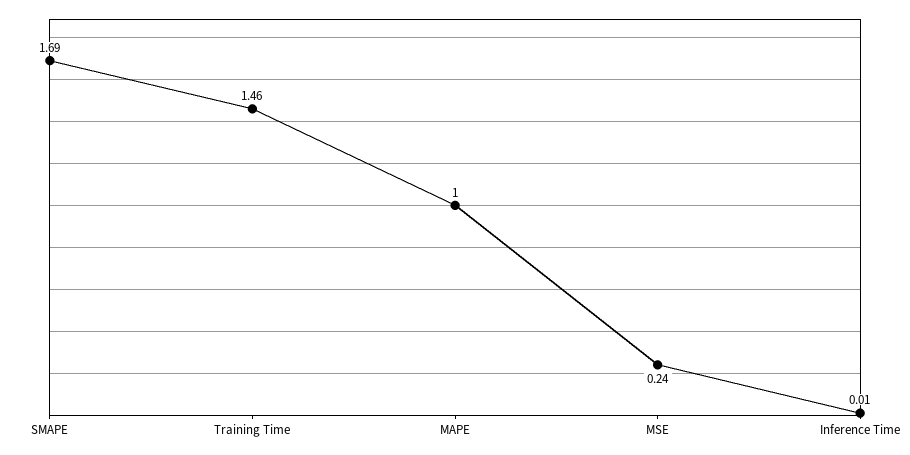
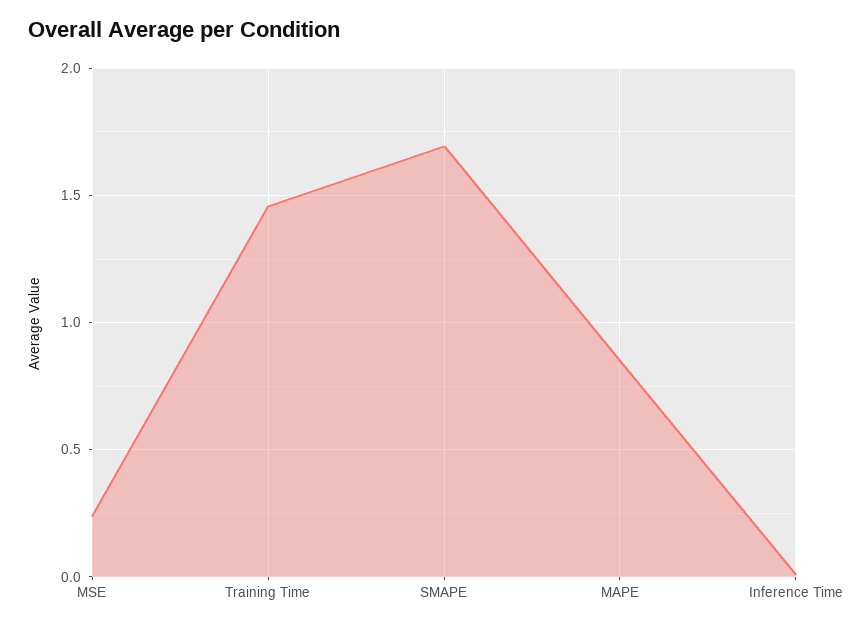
  {
    "SMAPE": 1.69,
    "Training Time": 1.46,
-   "MAPE": 1,
+   "MAPE": 0.85,
    "MSE": 0.24,
    "Inference Time": 0.01
  }

